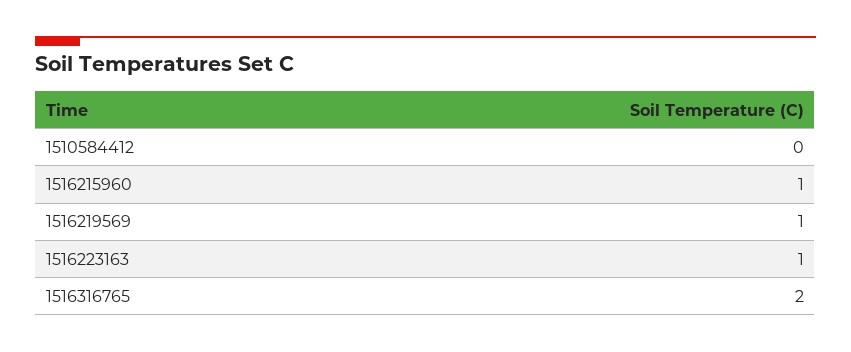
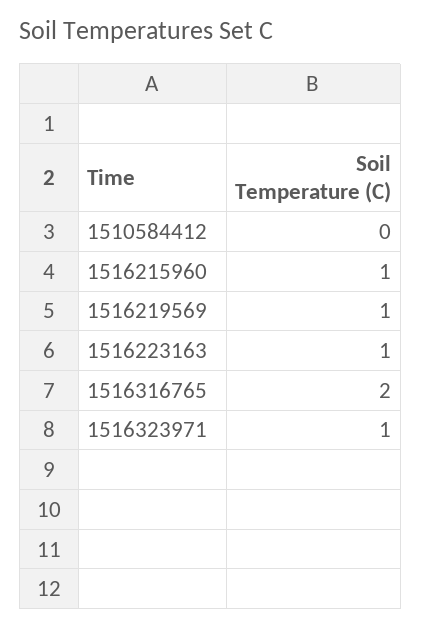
  {
    "1510584412": 0,
    "1516215960": 1,
    "1516219569": 1,
    "1516223163": 1,
-   "1516316765": 2
+   "1516316765": 2,
+   "1516323971": 1
  }

